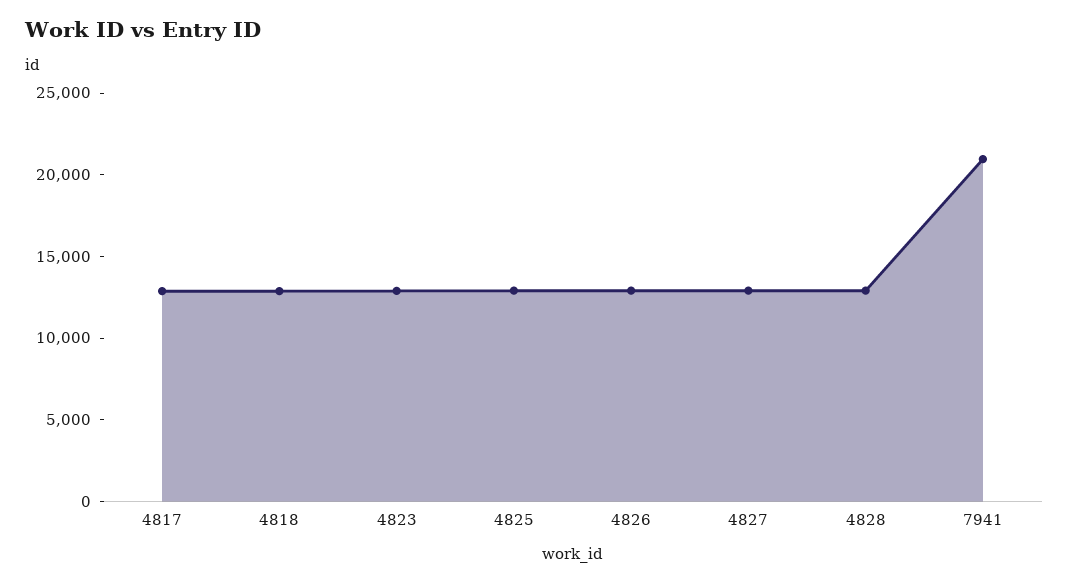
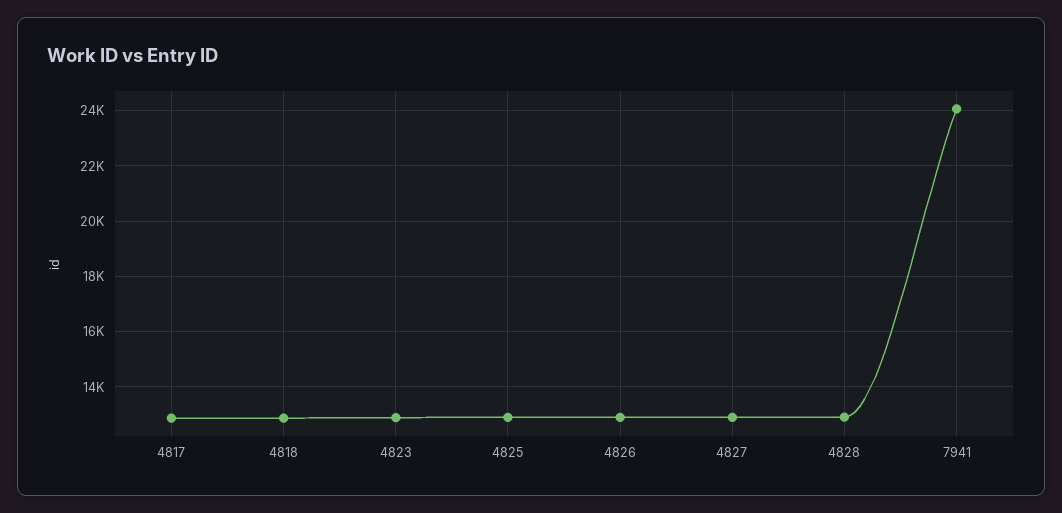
  {
    "4817": 13000,
    "4818": 13000,
    "4823": 13000,
    "4825": 13000,
    "4826": 13000,
    "4827": 13000,
    "4828": 13000,
-   "7941": 21000
+   "7941": 24000
  }

